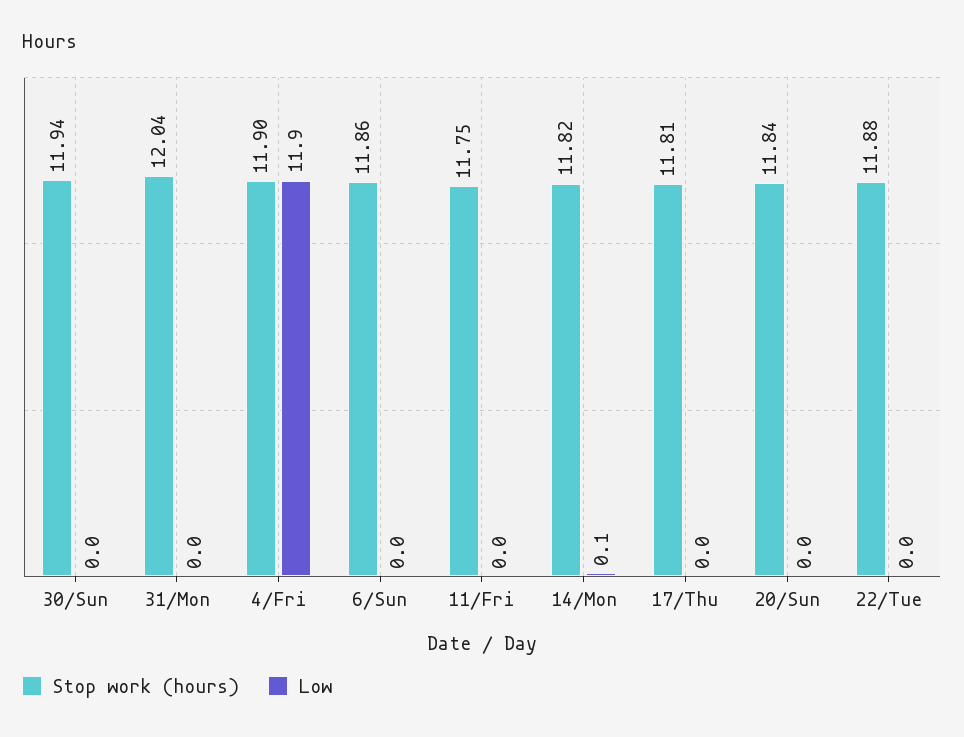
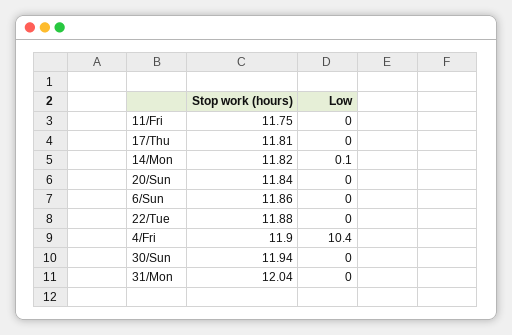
  {
    "Stop work (hours)": {
      "30/Sun": 11.94,
      "31/Mon": 12.04,
      "4/Fri": 11.9,
      "6/Sun": 11.86,
      "11/Fri": 11.75,
      "14/Mon": 11.82,
      "17/Thu": 11.81,
      "20/Sun": 11.84,
      "22/Tue": 11.88
    },
    "Low": {
      "30/Sun": 0,
      "31/Mon": 0,
-     "4/Fri": 11.9,
+     "4/Fri": 10.4,
      "6/Sun": 0,
      "11/Fri": 0,
      "14/Mon": 0.1,
      "17/Thu": 0,
      "20/Sun": 0,
      "22/Tue": 0
    }
  }

